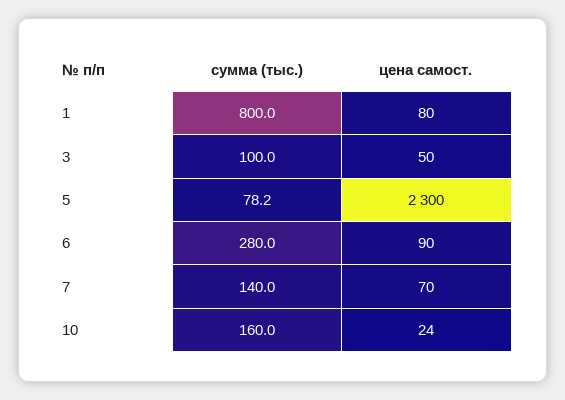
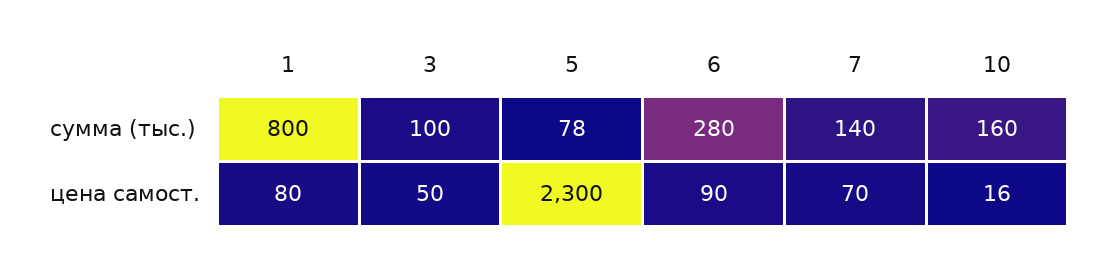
  {
    "сумма (тыс.)": {
      "1": 800,
      "3": 100,
      "5": 78.2,
      "6": 280,
      "7": 140,
      "10": 160
    },
    "цена самост.": {
      "1": 80,
      "3": 50,
      "5": 2300,
      "6": 90,
      "7": 70,
-     "10": 24
+     "10": 16
    }
  }

